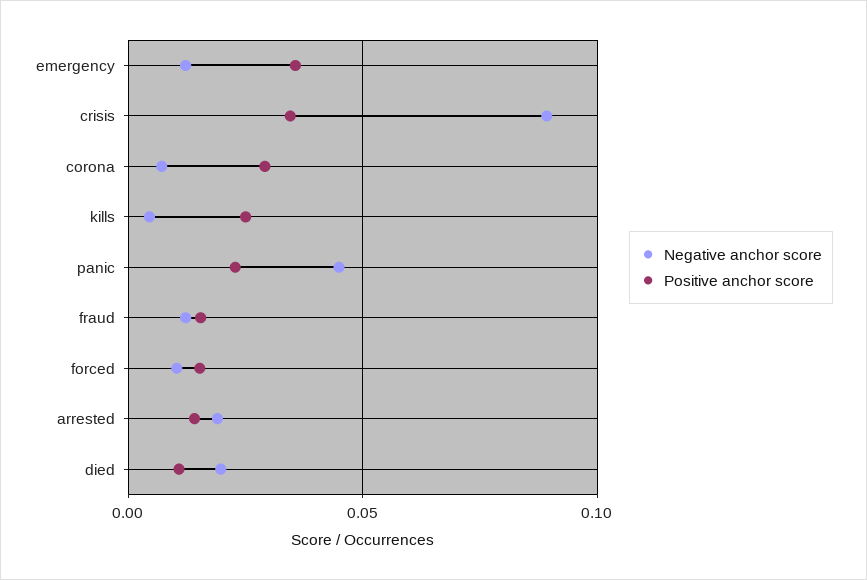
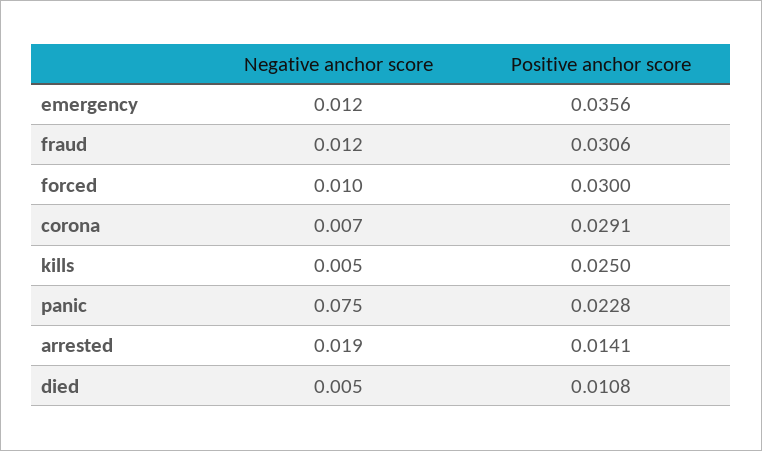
  {
    "Negative anchor score": {
      "emergency": 0.012,
-     "crisis": 0.09,
      "corona": 0.007,
      "kills": 0.005,
-     "panic": 0.045,
+     "panic": 0.075,
      "fraud": 0.012,
      "forced": 0.01,
      "arrested": 0.019,
-     "died": 0.02
+     "died": 0.005
    },
    "Positive anchor score": {
      "emergency": 0.0356,
-     "crisis": 0.035,
      "corona": 0.0291,
      "kills": 0.025,
      "panic": 0.0228,
-     "fraud": 0.015,
+     "fraud": 0.0306,
-     "forced": 0.015,
+     "forced": 0.03,
      "arrested": 0.0141,
      "died": 0.0108
    }
  }

